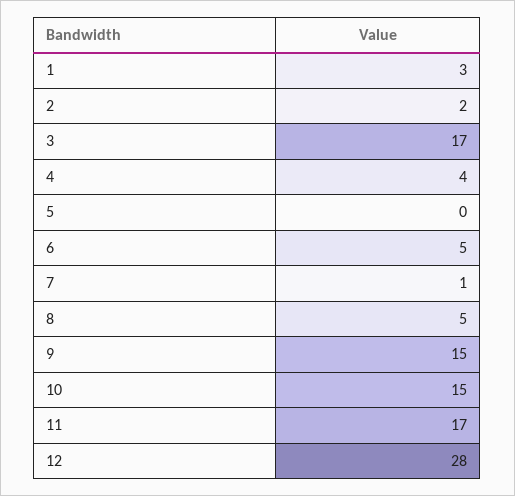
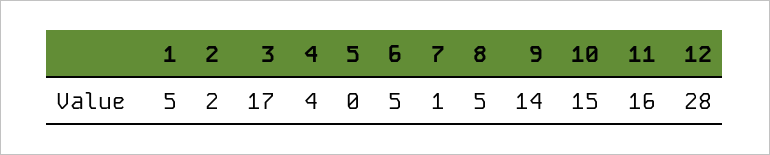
  {
-   "1": 3,
+   "1": 5,
    "2": 2,
    "3": 17,
    "4": 4,
    "5": 0,
    "6": 5,
    "7": 1,
    "8": 5,
-   "9": 15,
+   "9": 14,
    "10": 15,
-   "11": 17,
+   "11": 16,
    "12": 28
  }

